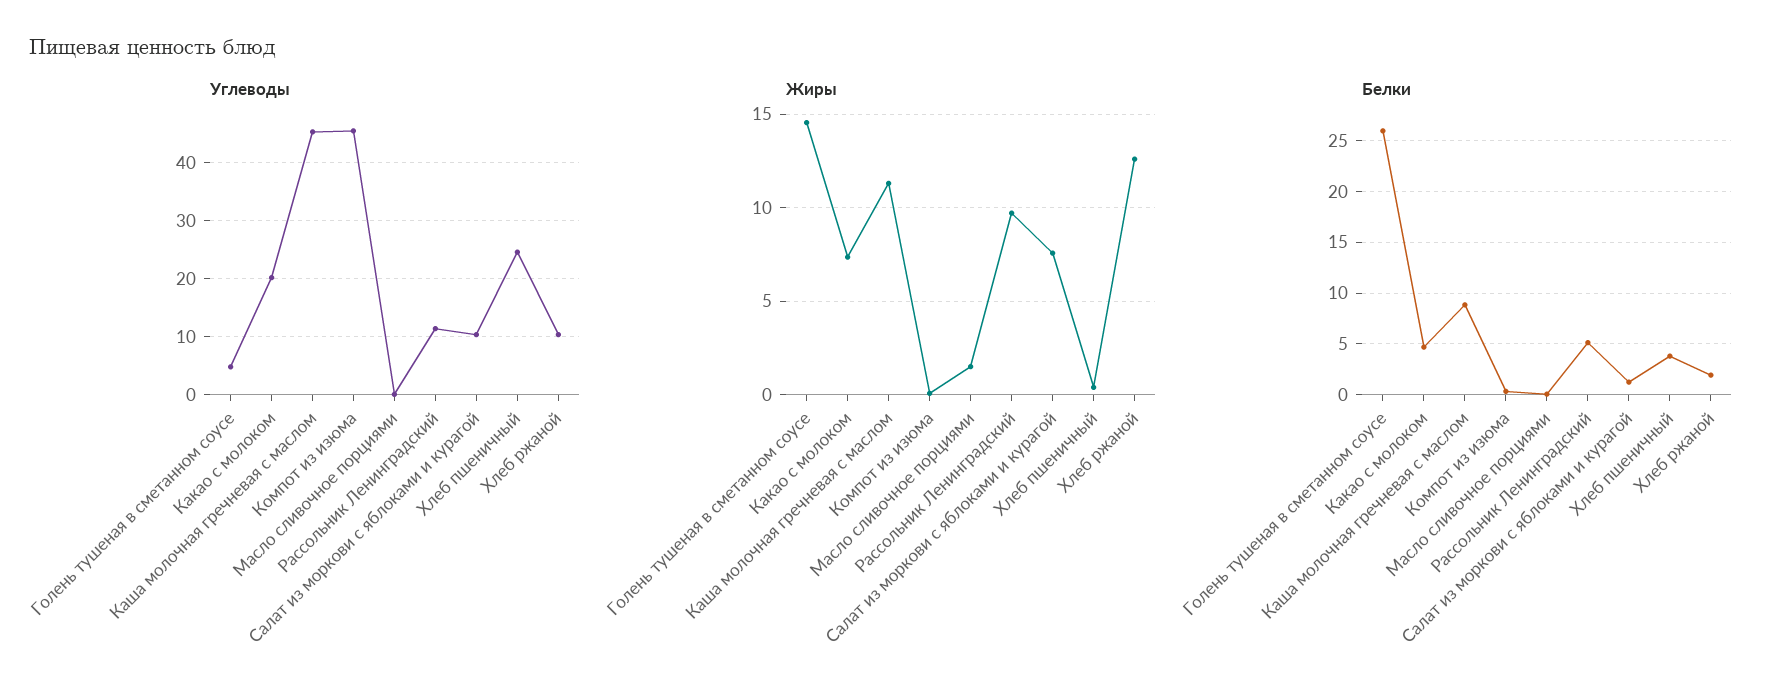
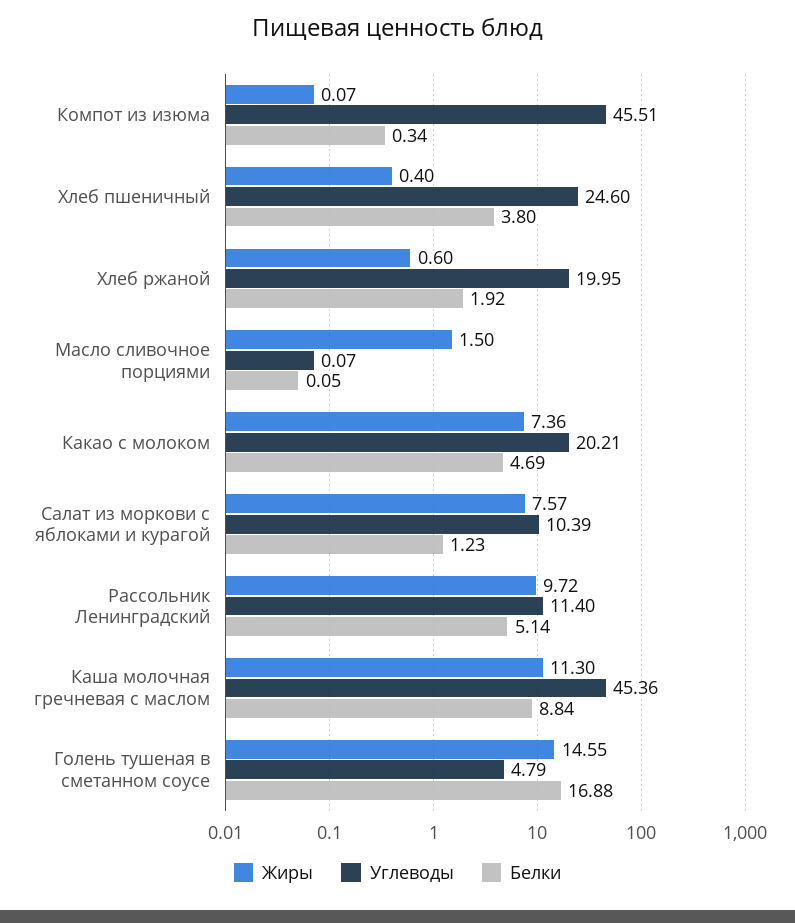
  {
    "Углеводы": {
      "Голень тушеная в сметанном соусе": 4.79,
      "Какао с молоком": 20.21,
      "Каша молочная гречневая с маслом": 45.36,
      "Компот из изюма": 45.51,
      "Масло сливочное порциями": 0.07,
      "Рассольник Ленинградский": 11.4,
      "Салат из моркови с яблоками и курагой": 10.39,
      "Хлеб пшеничный": 24.6,
-     "Хлеб ржаной": 10
+     "Хлеб ржаной": 19.95
    },
    "Жиры": {
      "Голень тушеная в сметанном соусе": 14.55,
      "Какао с молоком": 7.36,
      "Каша молочная гречневая с маслом": 11.3,
      "Компот из изюма": 0.07,
      "Масло сливочное порциями": 1.5,
      "Рассольник Ленинградский": 9.72,
      "Салат из моркови с яблоками и курагой": 7.57,
      "Хлеб пшеничный": 0.4,
-     "Хлеб ржаной": 12.5
+     "Хлеб ржаной": 0.6
    },
    "Белки": {
-     "Голень тушеная в сметанном соусе": 26,
+     "Голень тушеная в сметанном соусе": 16.88,
      "Какао с молоком": 4.69,
      "Каша молочная гречневая с маслом": 8.84,
      "Компот из изюма": 0.34,
      "Масло сливочное порциями": 0.05,
      "Рассольник Ленинградский": 5.14,
      "Салат из моркови с яблоками и курагой": 1.23,
      "Хлеб пшеничный": 3.8,
      "Хлеб ржаной": 1.92
    }
  }

